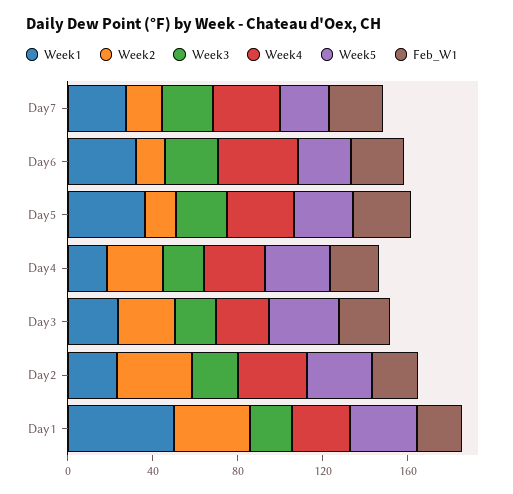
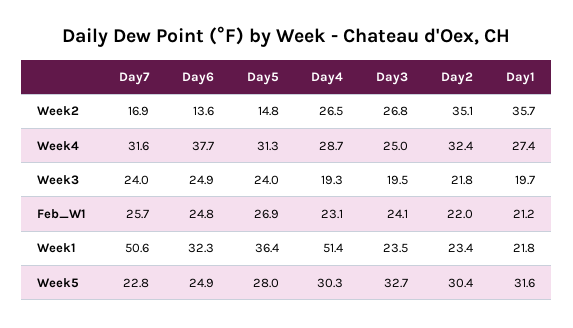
  {
    "Week1": {
-     "Day7": 30,
+     "Day7": 50.6,
      "Day6": 32.3,
      "Day5": 36.4,
-     "Day4": 20,
+     "Day4": 51.4,
      "Day3": 23.5,
      "Day2": 23.4,
-     "Day1": 50
+     "Day1": 21.8
    },
    "Week2": {
      "Day7": 16.9,
      "Day6": 13.6,
      "Day5": 14.8,
      "Day4": 26.5,
      "Day3": 26.8,
      "Day2": 35.1,
      "Day1": 35.7
    },
    "Week3": {
      "Day7": 24,
      "Day6": 24.9,
      "Day5": 24,
      "Day4": 19.3,
      "Day3": 19.5,
      "Day2": 21.8,
      "Day1": 19.7
    },
    "Week4": {
      "Day7": 31.6,
      "Day6": 37.7,
      "Day5": 31.3,
      "Day4": 28.7,
      "Day3": 25,
      "Day2": 32.4,
      "Day1": 27.4
    },
    "Week5": {
      "Day7": 22.8,
      "Day6": 24.9,
      "Day5": 28,
      "Day4": 30.3,
      "Day3": 32.7,
      "Day2": 30.4,
      "Day1": 31.6
    },
    "Feb_W1": {
      "Day7": 25.7,
      "Day6": 24.8,
      "Day5": 26.9,
      "Day4": 23.1,
      "Day3": 24.1,
      "Day2": 22,
      "Day1": 21.2
    }
  }

